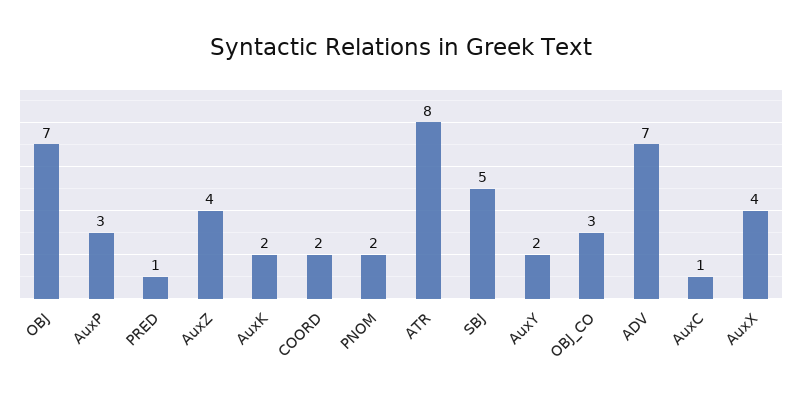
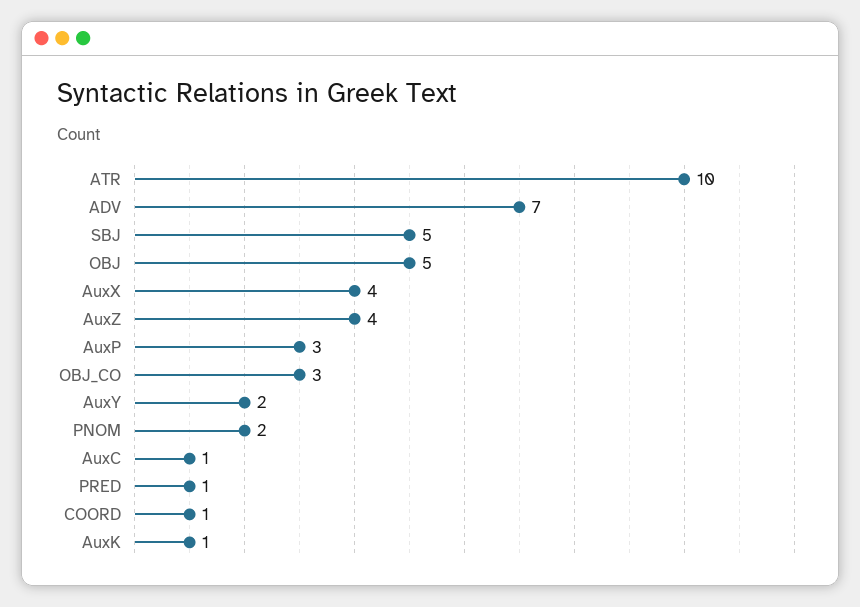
  {
-   "OBJ": 7,
+   "OBJ": 5,
    "AuxP": 3,
    "PRED": 1,
    "AuxZ": 4,
-   "AuxK": 2,
+   "AuxK": 1,
-   "COORD": 2,
+   "COORD": 1,
    "PNOM": 2,
-   "ATR": 8,
+   "ATR": 10,
    "SBJ": 5,
    "AuxY": 2,
    "OBJ_CO": 3,
    "ADV": 7,
    "AuxC": 1,
    "AuxX": 4
  }

